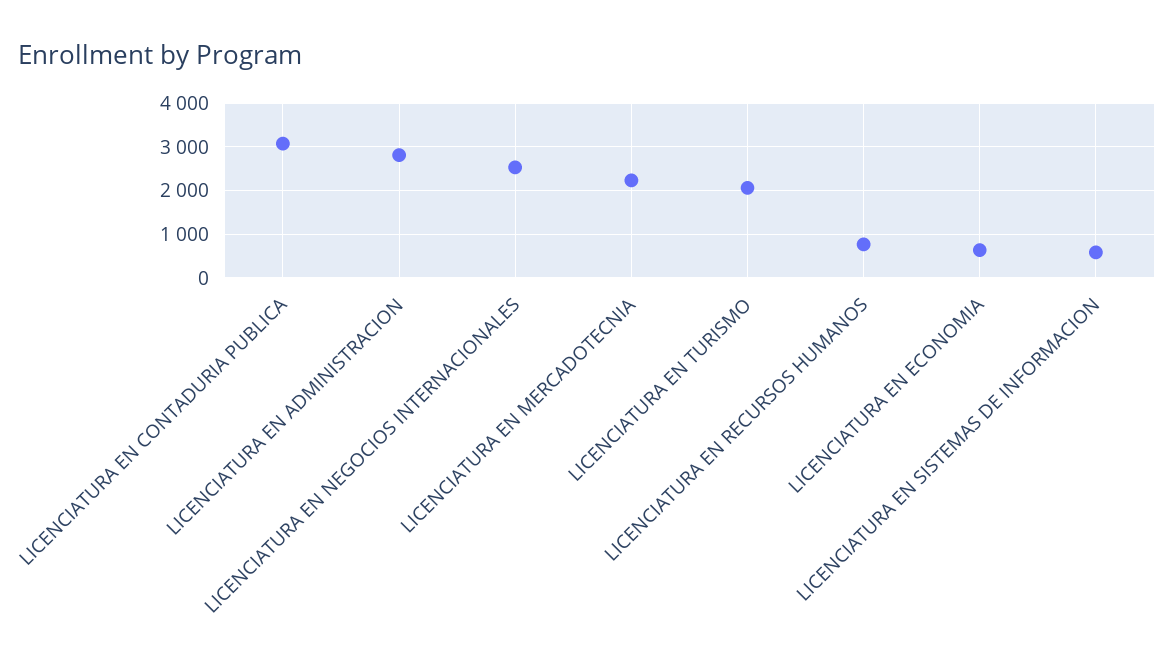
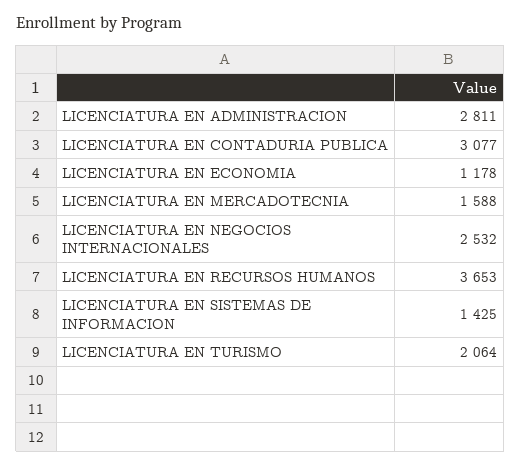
  {
    "LICENCIATURA EN CONTADURIA PUBLICA": 3077,
    "LICENCIATURA EN ADMINISTRACION": 2811,
    "LICENCIATURA EN NEGOCIOS INTERNACIONALES": 2532,
-   "LICENCIATURA EN MERCADOTECNIA": 2200,
+   "LICENCIATURA EN MERCADOTECNIA": 1588,
    "LICENCIATURA EN TURISMO": 2064,
-   "LICENCIATURA EN RECURSOS HUMANOS": 800,
+   "LICENCIATURA EN RECURSOS HUMANOS": 3653,
-   "LICENCIATURA EN ECONOMIA": 600,
+   "LICENCIATURA EN ECONOMIA": 1178,
-   "LICENCIATURA EN SISTEMAS DE INFORMACION": 600
+   "LICENCIATURA EN SISTEMAS DE INFORMACION": 1425
  }

